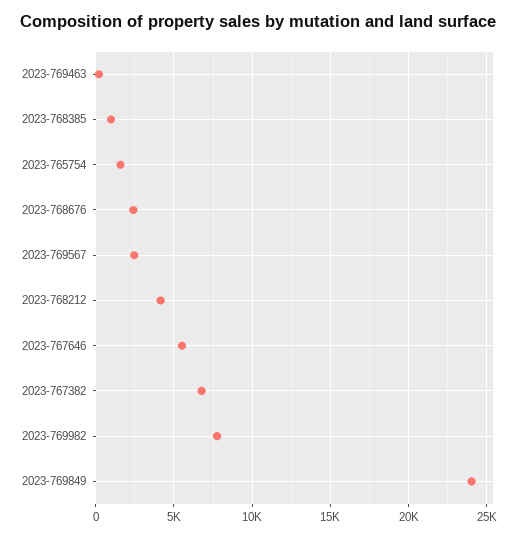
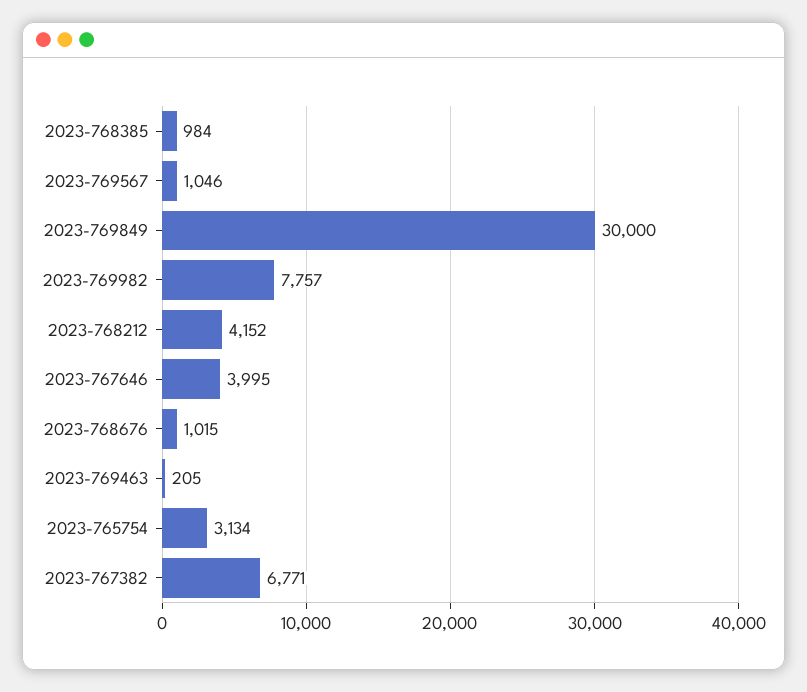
  {
    "2023-769463": 205,
    "2023-768385": 984,
-   "2023-765754": 1500,
+   "2023-765754": 3134,
-   "2023-768676": 2500,
+   "2023-768676": 1015,
-   "2023-769567": 2500,
+   "2023-769567": 1046,
    "2023-768212": 4152,
-   "2023-767646": 5500,
+   "2023-767646": 3995,
    "2023-767382": 6771,
    "2023-769982": 7757,
-   "2023-769849": 24000
+   "2023-769849": 30000
  }

